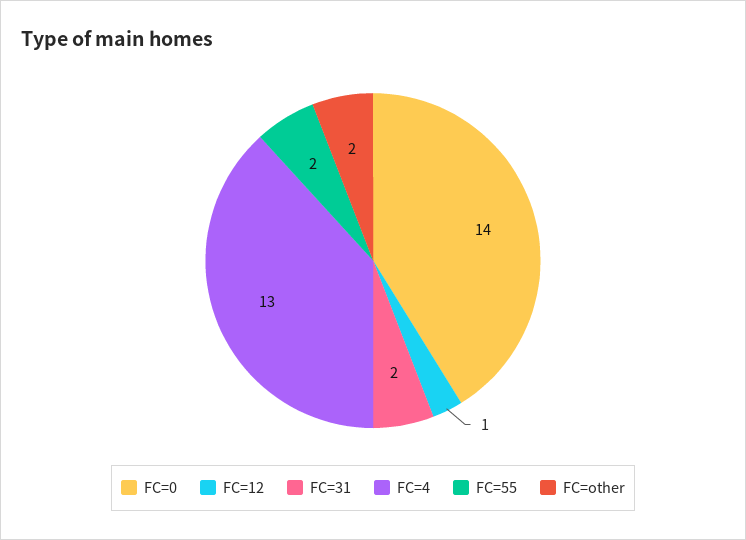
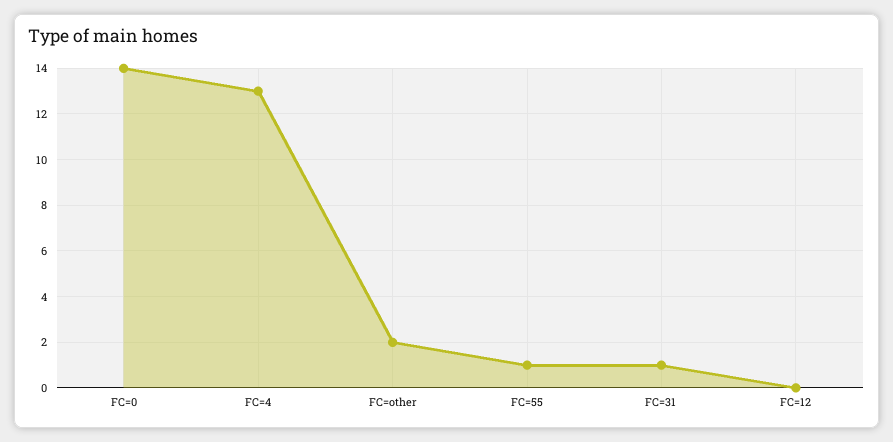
  {
    "FC=0": 14,
-   "FC=12": 1,
+   "FC=12": 0,
-   "FC=31": 2,
+   "FC=31": 1,
    "FC=4": 13,
-   "FC=55": 2,
+   "FC=55": 1,
    "FC=other": 2
  }

